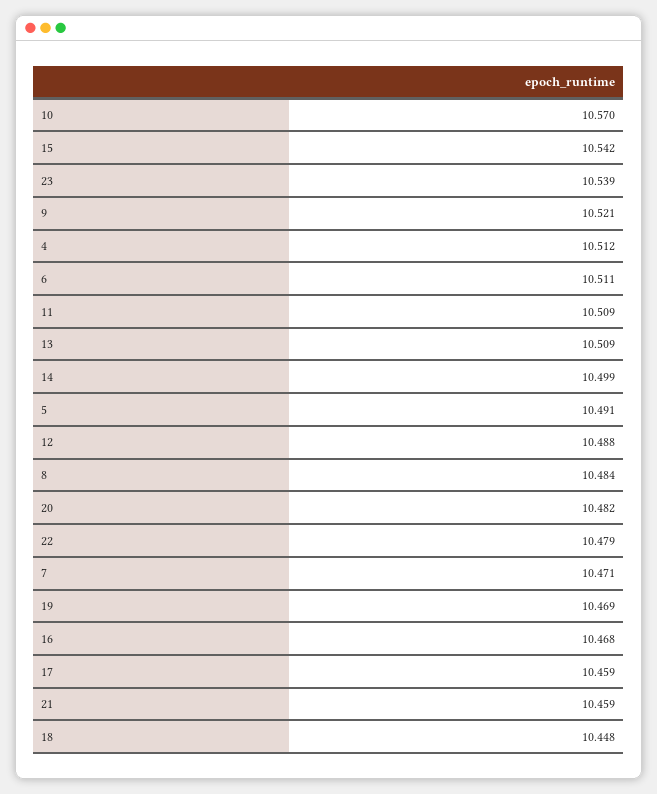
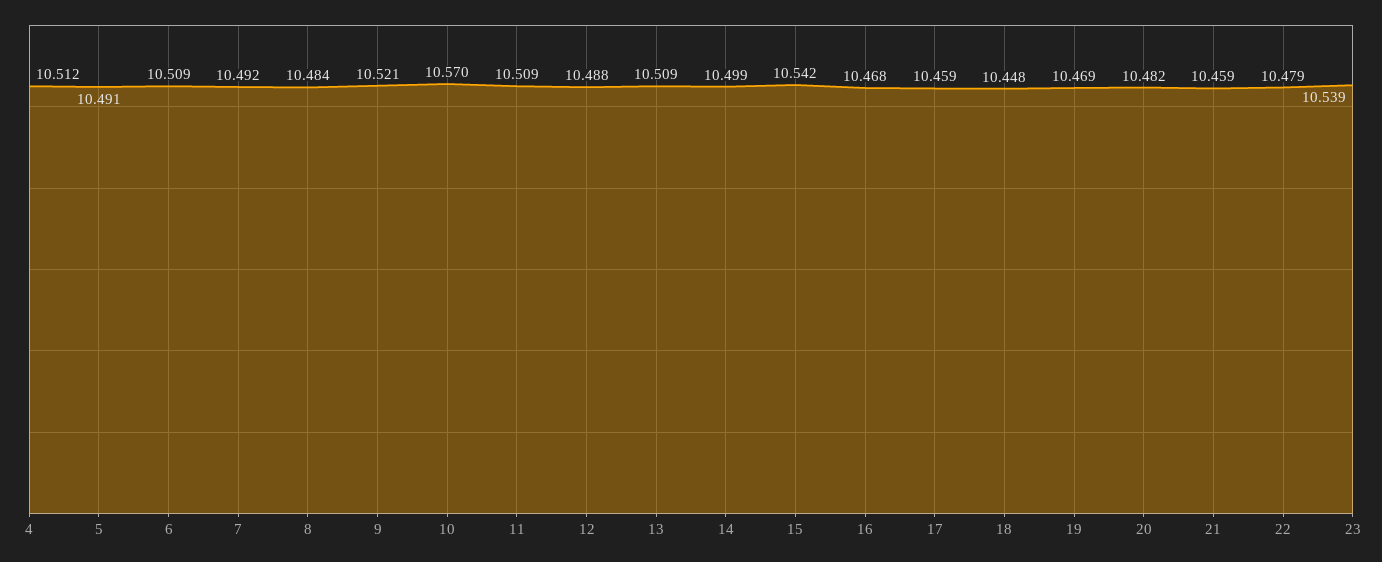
  {
    "10": 10.57,
    "15": 10.542,
    "23": 10.539,
    "9": 10.521,
    "4": 10.512,
-   "6": 10.511,
+   "6": 10.509,
    "11": 10.509,
    "13": 10.509,
    "14": 10.499,
    "5": 10.491,
    "12": 10.488,
    "8": 10.484,
    "20": 10.482,
    "22": 10.479,
-   "7": 10.471,
+   "7": 10.492,
    "19": 10.469,
    "16": 10.468,
    "17": 10.459,
    "21": 10.459,
    "18": 10.448
  }

